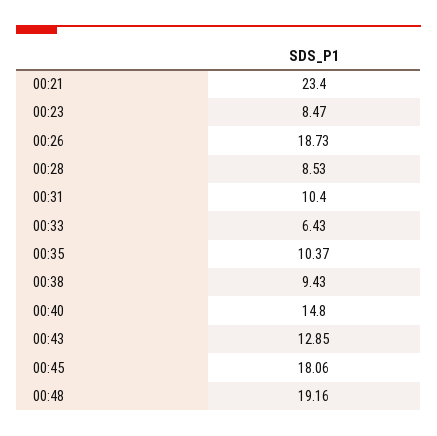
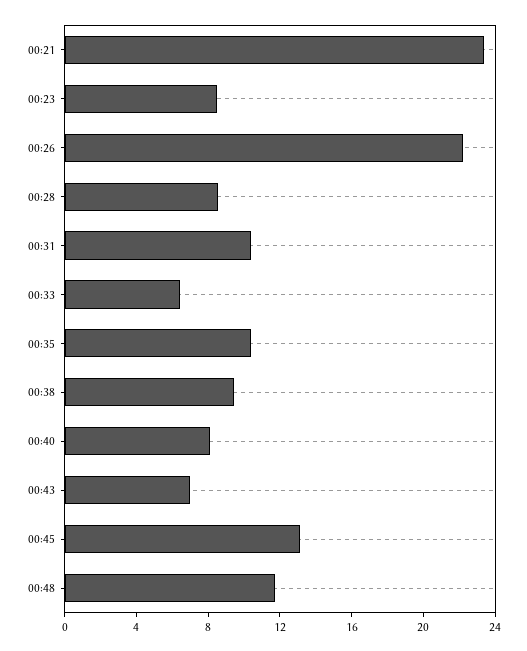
  {
    "00:21": 23.4,
    "00:23": 8.47,
-   "00:26": 18.73,
+   "00:26": 22,
    "00:28": 8.53,
    "00:31": 10.4,
    "00:33": 6.43,
    "00:35": 10.37,
    "00:38": 9.43,
-   "00:40": 14.8,
+   "00:40": 8,
-   "00:43": 12.85,
+   "00:43": 7,
-   "00:45": 18.06,
+   "00:45": 13,
-   "00:48": 19.16
+   "00:48": 12
  }

